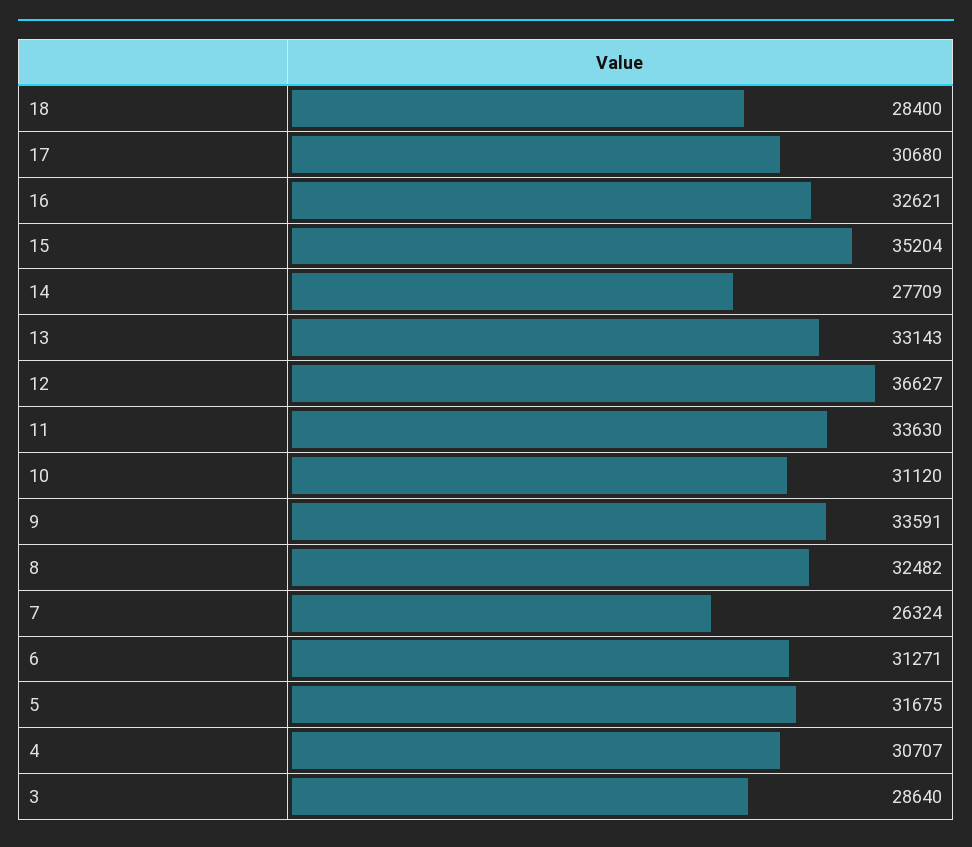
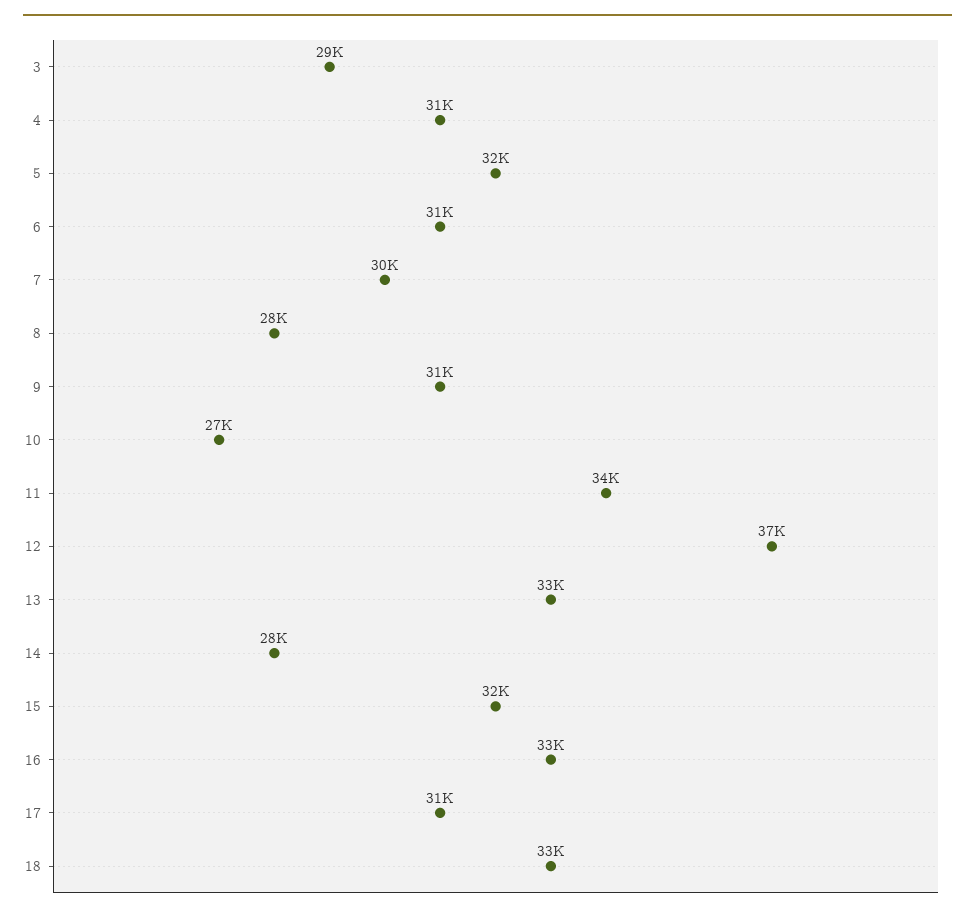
  {
-   "18": 28400,
+   "18": 33000,
    "17": 30680,
    "16": 32621,
-   "15": 35204,
+   "15": 32000,
    "14": 27709,
    "13": 33143,
    "12": 36627,
    "11": 33630,
-   "10": 31120,
+   "10": 27000,
-   "9": 33591,
+   "9": 31000,
-   "8": 32482,
+   "8": 28000,
-   "7": 26324,
+   "7": 30000,
    "6": 31271,
    "5": 31675,
    "4": 30707,
    "3": 28640
  }

